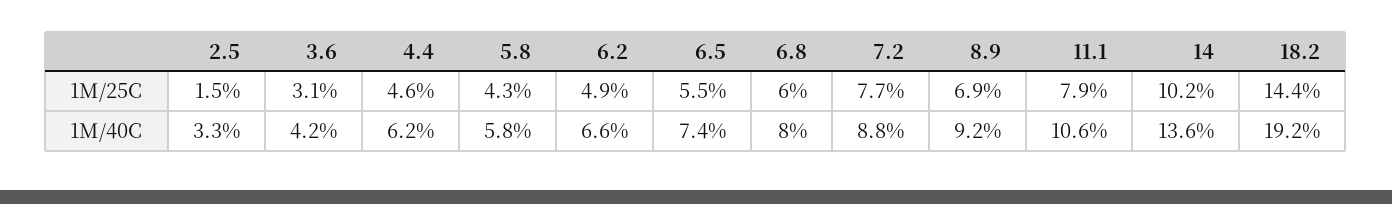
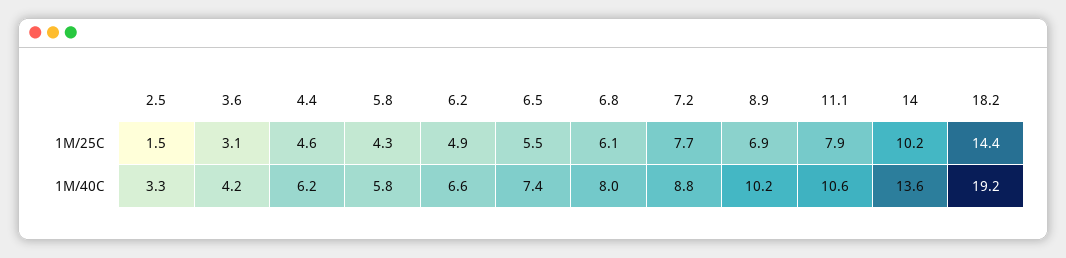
  {
    "2.5": {
      "1M/25C": 1.5,
      "1M/40C": 3.3
    },
    "3.6": {
      "1M/25C": 3.1,
      "1M/40C": 4.2
    },
    "4.4": {
      "1M/25C": 4.6,
      "1M/40C": 6.2
    },
    "5.8": {
      "1M/25C": 4.3,
      "1M/40C": 5.8
    },
    "6.2": {
      "1M/25C": 4.9,
      "1M/40C": 6.6
    },
    "6.5": {
      "1M/25C": 5.5,
      "1M/40C": 7.4
    },
    "6.8": {
-     "1M/25C": 6,
+     "1M/25C": 6.1,
      "1M/40C": 8
    },
    "7.2": {
      "1M/25C": 7.7,
      "1M/40C": 8.8
    },
    "8.9": {
      "1M/25C": 6.9,
-     "1M/40C": 9.2
+     "1M/40C": 10.2
    },
    "11.1": {
      "1M/25C": 7.9,
      "1M/40C": 10.6
    },
    "14": {
      "1M/25C": 10.2,
      "1M/40C": 13.6
    },
    "18.2": {
      "1M/25C": 14.4,
      "1M/40C": 19.2
    }
  }

